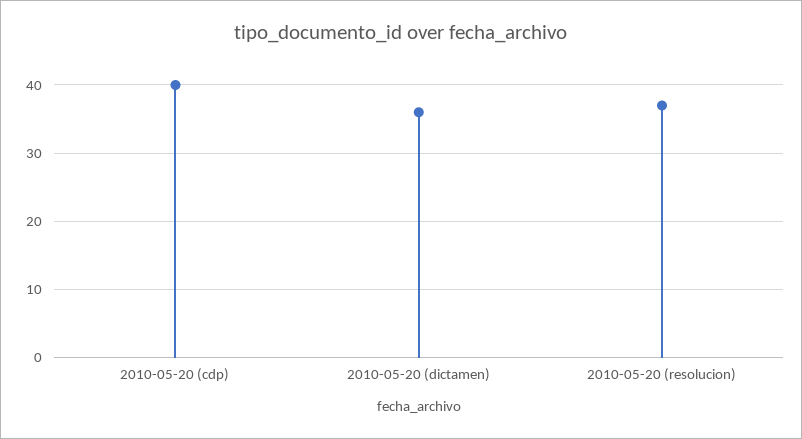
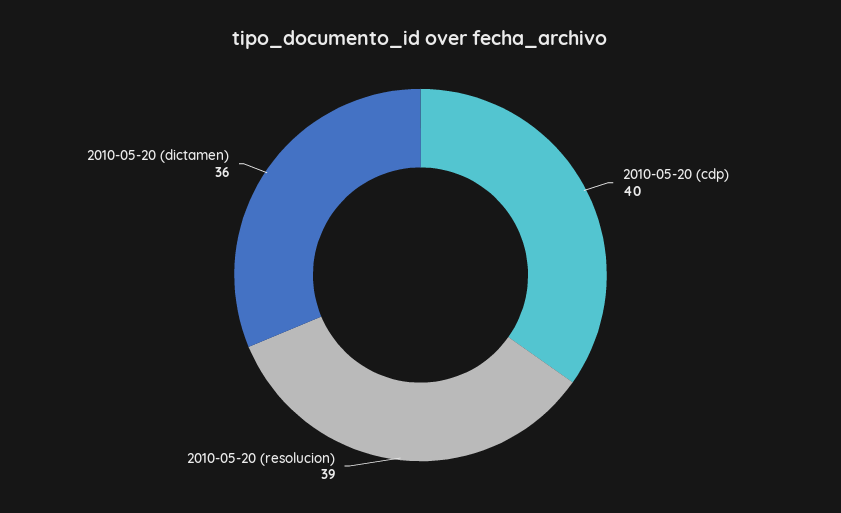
  {
    "2010-05-20 (cdp)": 40,
    "2010-05-20 (dictamen)": 36,
-   "2010-05-20 (resolucion)": 37
+   "2010-05-20 (resolucion)": 39
  }

